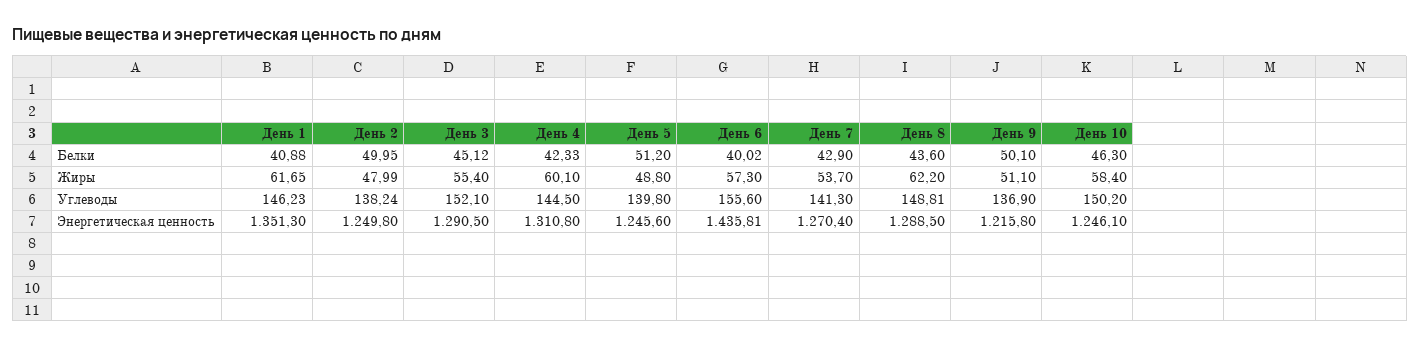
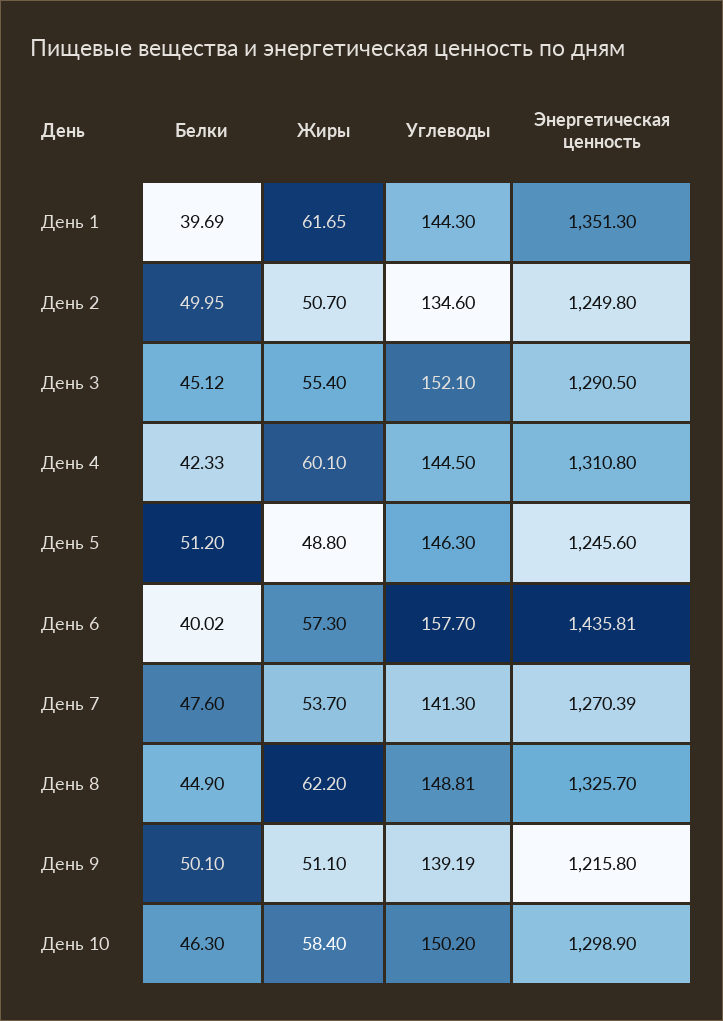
  {
    "День 1": {
-     "Белки": 40.88,
+     "Белки": 39.69,
      "Жиры": 61.65,
-     "Углеводы": 146.23,
+     "Углеводы": 144.3,
      "Энергетическая ценность": 1351.3
    },
    "День 2": {
      "Белки": 49.95,
-     "Жиры": 47.99,
+     "Жиры": 50.7,
-     "Углеводы": 138.24,
+     "Углеводы": 134.6,
      "Энергетическая ценность": 1249.8
    },
    "День 3": {
      "Белки": 45.12,
      "Жиры": 55.4,
      "Углеводы": 152.1,
      "Энергетическая ценность": 1290.5
    },
    "День 4": {
      "Белки": 42.33,
      "Жиры": 60.1,
      "Углеводы": 144.5,
      "Энергетическая ценность": 1310.8
    },
    "День 5": {
      "Белки": 51.2,
      "Жиры": 48.8,
-     "Углеводы": 139.8,
+     "Углеводы": 146.3,
      "Энергетическая ценность": 1245.6
    },
    "День 6": {
      "Белки": 40.02,
      "Жиры": 57.3,
-     "Углеводы": 155.6,
+     "Углеводы": 157.7,
      "Энергетическая ценность": 1435.81
    },
    "День 7": {
-     "Белки": 42.9,
+     "Белки": 47.6,
      "Жиры": 53.7,
      "Углеводы": 141.3,
-     "Энергетическая ценность": 1270.4
+     "Энергетическая ценность": 1270.39
    },
    "День 8": {
-     "Белки": 43.6,
+     "Белки": 44.9,
      "Жиры": 62.2,
      "Углеводы": 148.81,
-     "Энергетическая ценность": 1288.5
+     "Энергетическая ценность": 1325.7
    },
    "День 9": {
      "Белки": 50.1,
      "Жиры": 51.1,
-     "Углеводы": 136.9,
+     "Углеводы": 139.19,
      "Энергетическая ценность": 1215.8
    },
    "День 10": {
      "Белки": 46.3,
      "Жиры": 58.4,
      "Углеводы": 150.2,
-     "Энергетическая ценность": 1246.1
+     "Энергетическая ценность": 1298.9
    }
  }

